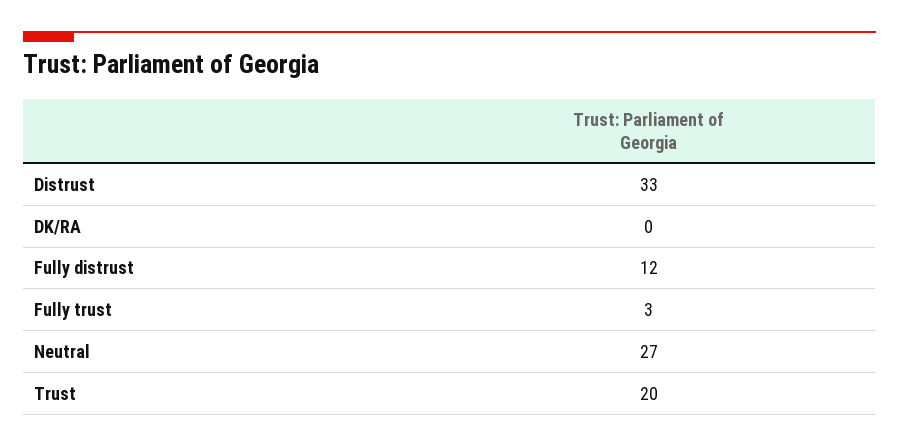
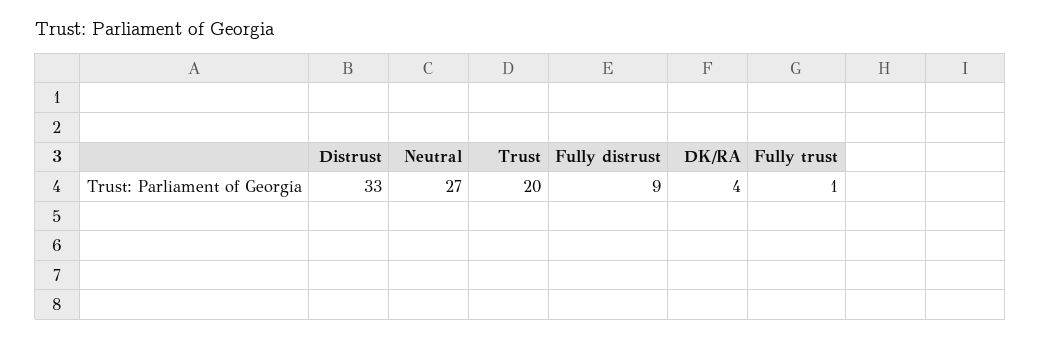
  {
    "Distrust": 33,
-   "DK/RA": 0,
+   "DK/RA": 4,
-   "Fully distrust": 12,
+   "Fully distrust": 9,
-   "Fully trust": 3,
+   "Fully trust": 1,
    "Neutral": 27,
    "Trust": 20
  }

